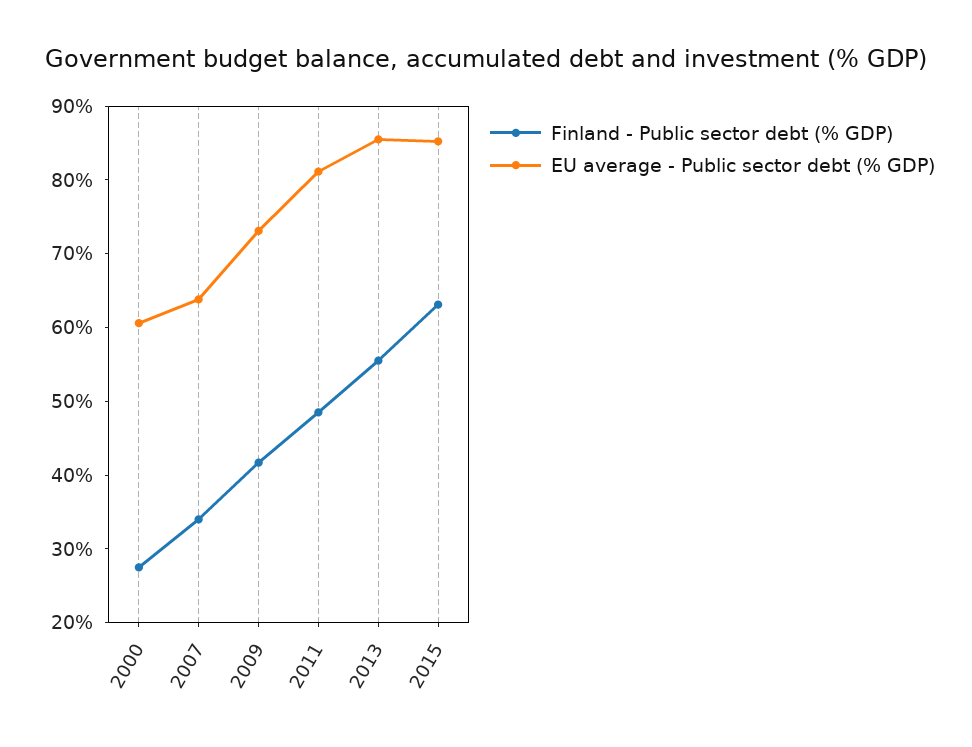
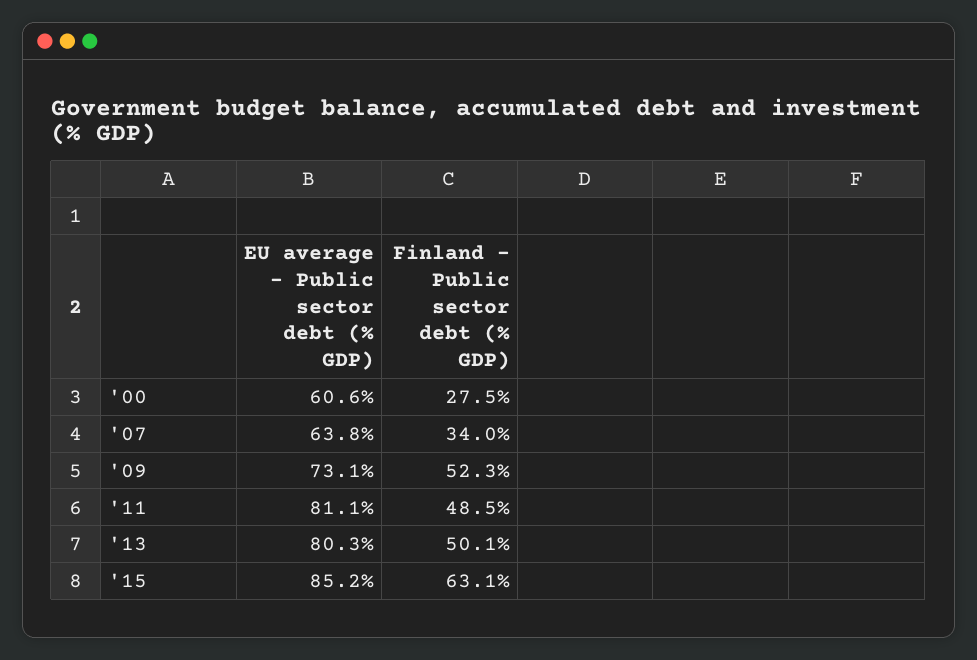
  {
    "Finland - Public sector debt (% GDP)": {
      "2000": 27.5,
      "2007": 34,
-     "2009": 42,
+     "2009": 52.3,
      "2011": 48.5,
-     "2013": 56,
+     "2013": 50.1,
      "2015": 63.1
    },
    "EU average - Public sector debt (% GDP)": {
      "2000": 60.6,
      "2007": 63.8,
      "2009": 73.1,
      "2011": 81.1,
-     "2013": 86,
+     "2013": 80.3,
      "2015": 85.2
    }
  }

